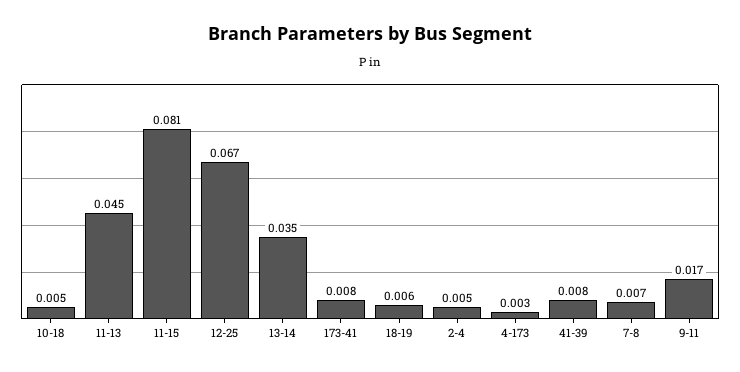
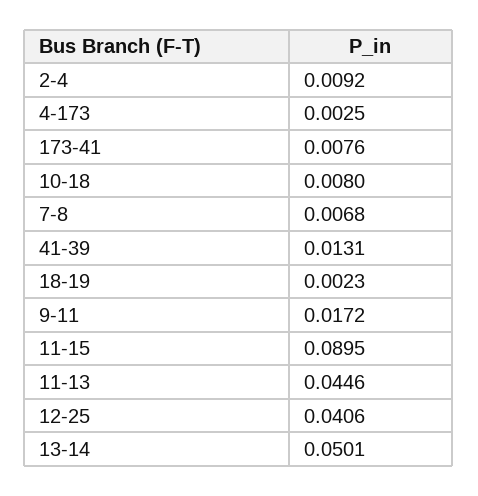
  {
-   "10-18": 0.005,
+   "10-18": 0.008,
    "11-13": 0.0446,
-   "11-15": 0.081,
+   "11-15": 0.0895,
-   "12-25": 0.067,
+   "12-25": 0.0406,
-   "13-14": 0.035,
+   "13-14": 0.0501,
    "173-41": 0.0076,
-   "18-19": 0.006,
+   "18-19": 0.0023,
-   "2-4": 0.005,
+   "2-4": 0.0092,
    "4-173": 0.0025,
-   "41-39": 0.008,
+   "41-39": 0.0131,
    "7-8": 0.0068,
    "9-11": 0.0172
  }

